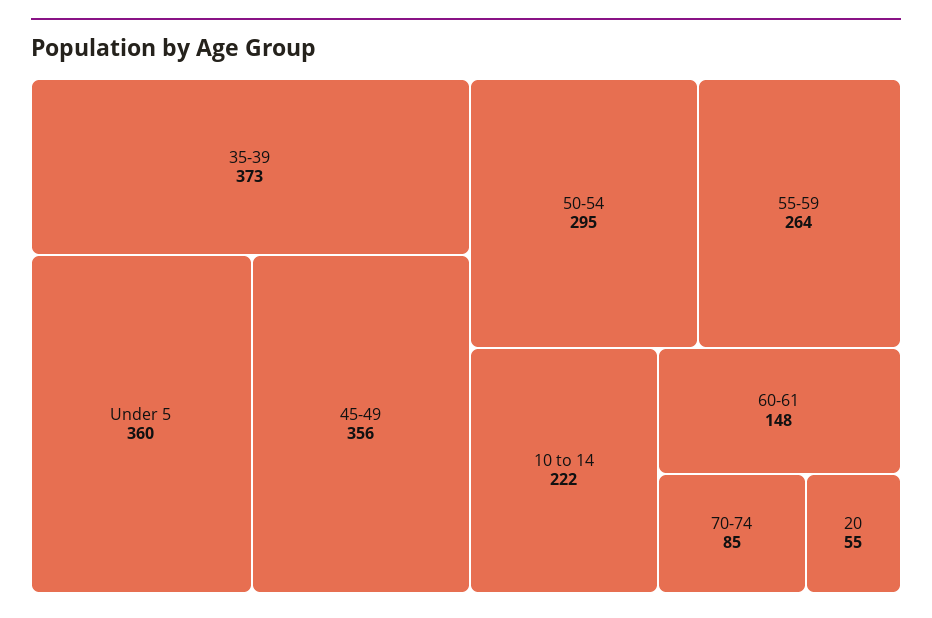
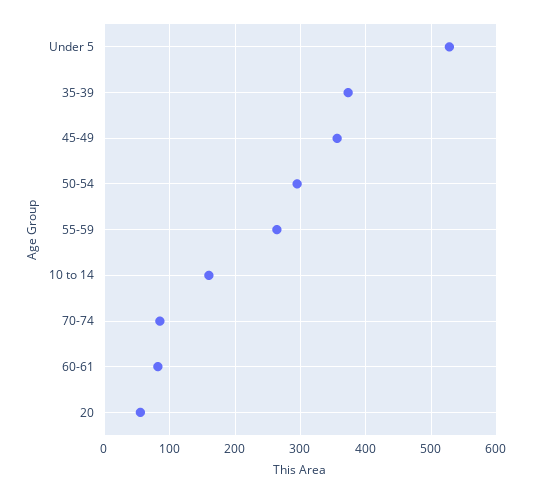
  {
    "35-39": 373,
-   "Under 5": 360,
+   "Under 5": 530,
    "45-49": 356,
    "50-54": 295,
    "55-59": 264,
-   "10 to 14": 222,
+   "10 to 14": 160,
-   "60-61": 148,
+   "60-61": 80,
    "70-74": 85,
    "20": 55
  }

